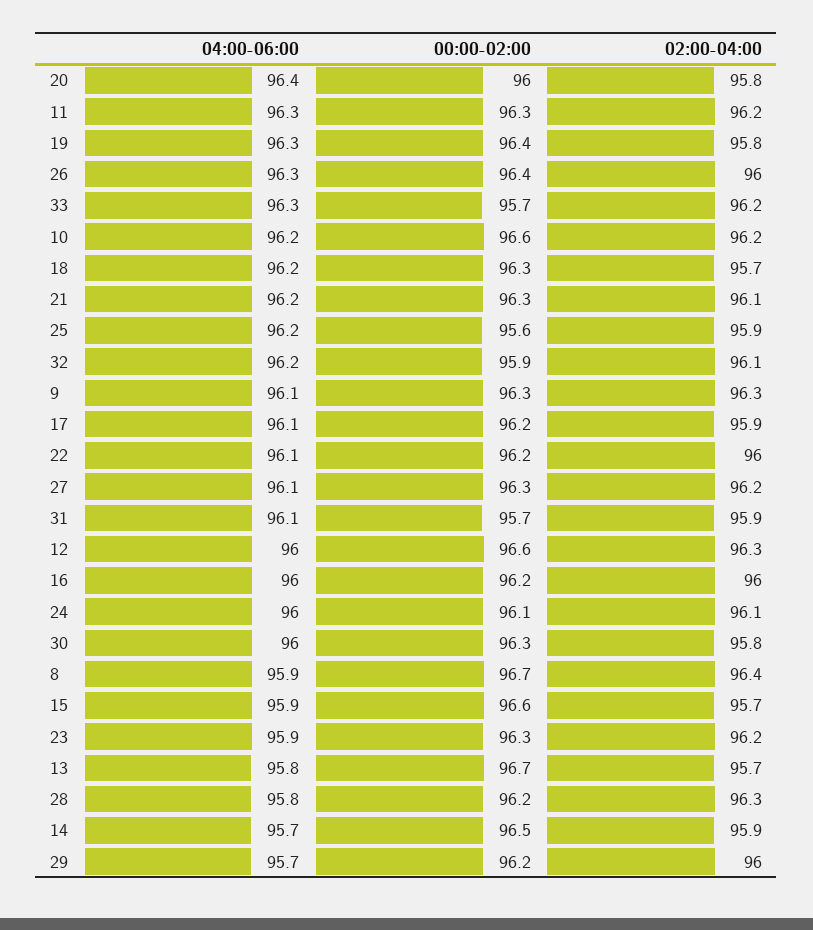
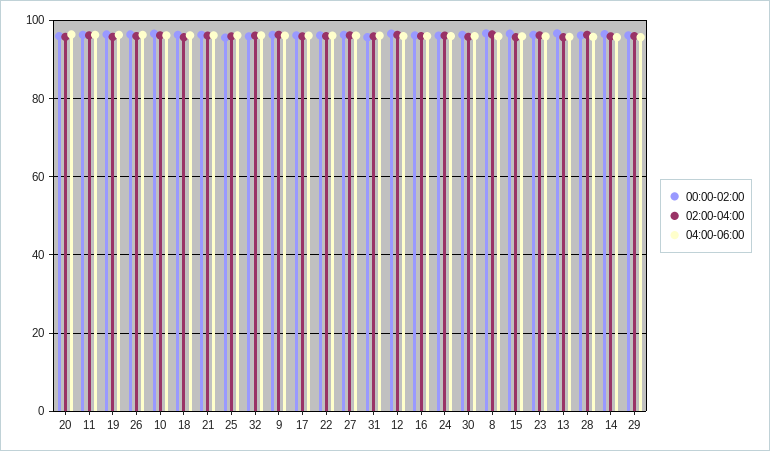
  {
    "04:00-06:00": {
      "20": 96.4,
      "11": 96.3,
      "19": 96.3,
      "26": 96.3,
-     "33": 96.3,
      "10": 96.2,
      "18": 96.2,
      "21": 96.2,
      "25": 96.2,
      "32": 96.2,
      "9": 96.1,
      "17": 96.1,
      "22": 96.1,
      "27": 96.1,
      "31": 96.1,
      "12": 96,
      "16": 96,
      "24": 96,
      "30": 96,
      "8": 95.9,
      "15": 95.9,
      "23": 95.9,
      "13": 95.8,
      "28": 95.8,
      "14": 95.7,
      "29": 95.7
    },
    "00:00-02:00": {
      "20": 96,
      "11": 96.3,
      "19": 96.4,
      "26": 96.4,
-     "33": 95.7,
      "10": 96.6,
      "18": 96.3,
      "21": 96.3,
      "25": 95.6,
      "32": 95.9,
      "9": 96.3,
      "17": 96.2,
      "22": 96.2,
      "27": 96.3,
      "31": 95.7,
      "12": 96.6,
      "16": 96.2,
      "24": 96.1,
      "30": 96.3,
      "8": 96.7,
      "15": 96.6,
      "23": 96.3,
      "13": 96.7,
      "28": 96.2,
      "14": 96.5,
      "29": 96.2
    },
    "02:00-04:00": {
      "20": 95.8,
      "11": 96.2,
      "19": 95.8,
      "26": 96,
-     "33": 96.2,
      "10": 96.2,
      "18": 95.7,
      "21": 96.1,
      "25": 95.9,
      "32": 96.1,
      "9": 96.3,
      "17": 95.9,
      "22": 96,
      "27": 96.2,
      "31": 95.9,
      "12": 96.3,
      "16": 96,
      "24": 96.1,
      "30": 95.8,
      "8": 96.4,
      "15": 95.7,
      "23": 96.2,
      "13": 95.7,
      "28": 96.3,
      "14": 95.9,
      "29": 96
    }
  }

